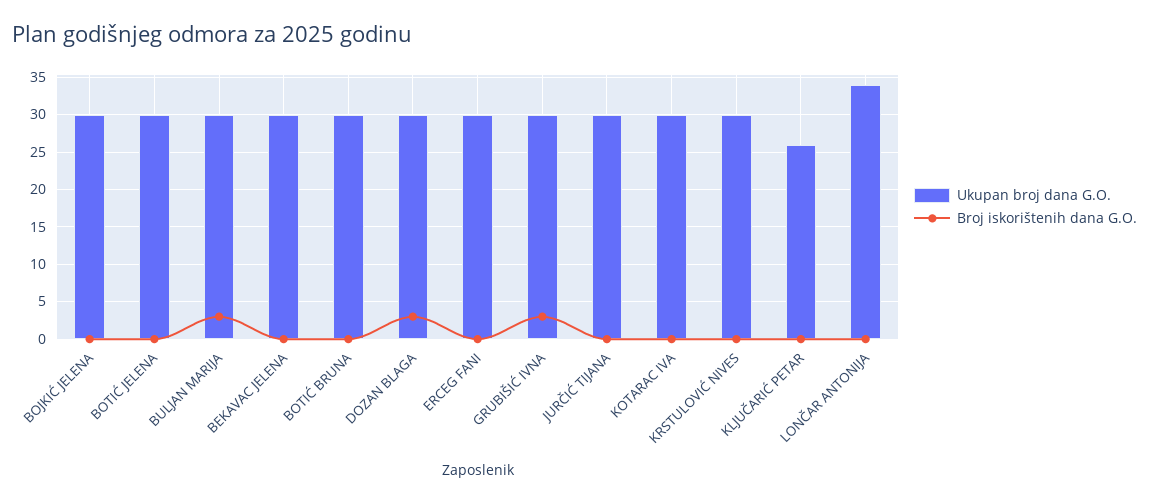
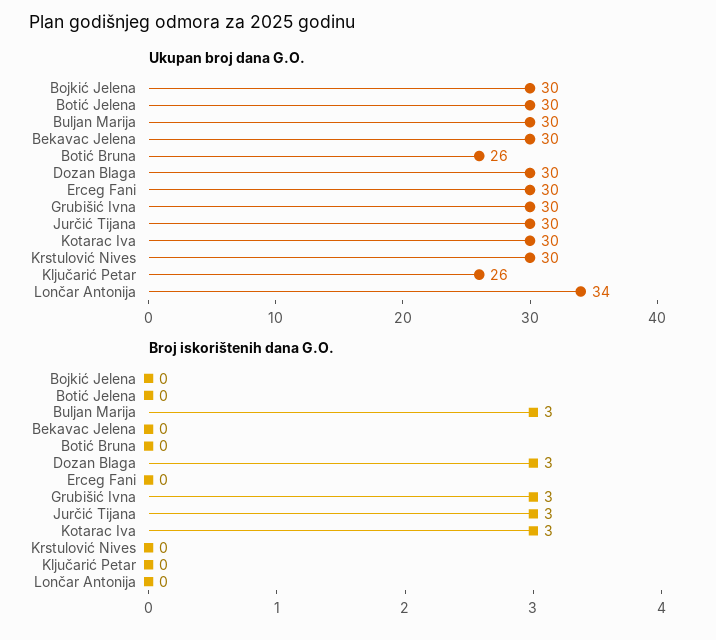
  {
    "Ukupan broj dana G.O.": {
      "BOJKIĆ JELENA": 30,
      "BOTIĆ JELENA": 30,
      "BULJAN MARIJA": 30,
      "BEKAVAC JELENA": 30,
-     "BOTIĆ BRUNA": 30,
+     "BOTIĆ BRUNA": 26,
      "DOZAN BLAGA": 30,
      "ERCEG FANI": 30,
      "GRUBIŠIĆ IVNA": 30,
      "JURČIĆ TIJANA": 30,
      "KOTARAC IVA": 30,
      "KRSTULOVIĆ NIVES": 30,
      "KLJUČARIĆ PETAR": 26,
      "LONČAR ANTONIJA": 34
    },
    "Broj iskorištenih dana G.O.": {
      "BOJKIĆ JELENA": 0,
      "BOTIĆ JELENA": 0,
      "BULJAN MARIJA": 3,
      "BEKAVAC JELENA": 0,
      "BOTIĆ BRUNA": 0,
      "DOZAN BLAGA": 3,
      "ERCEG FANI": 0,
      "GRUBIŠIĆ IVNA": 3,
-     "JURČIĆ TIJANA": 0,
+     "JURČIĆ TIJANA": 3,
-     "KOTARAC IVA": 0,
+     "KOTARAC IVA": 3,
      "KRSTULOVIĆ NIVES": 0,
      "KLJUČARIĆ PETAR": 0,
      "LONČAR ANTONIJA": 0
    }
  }

